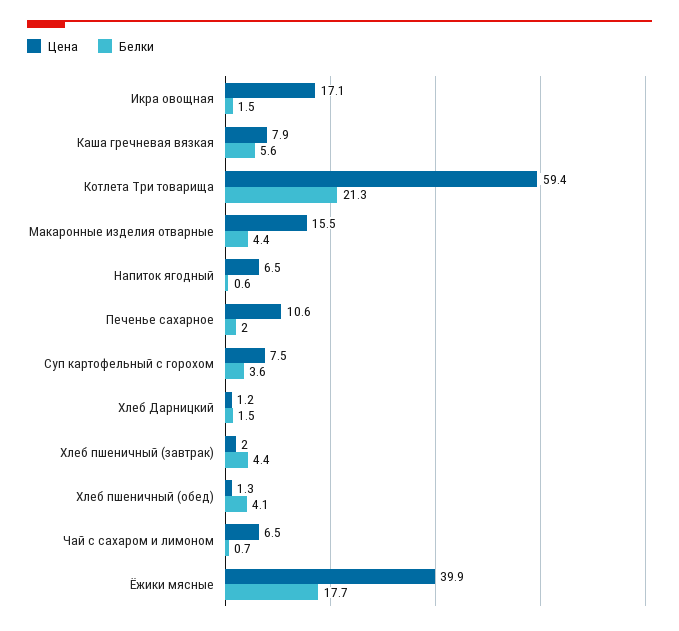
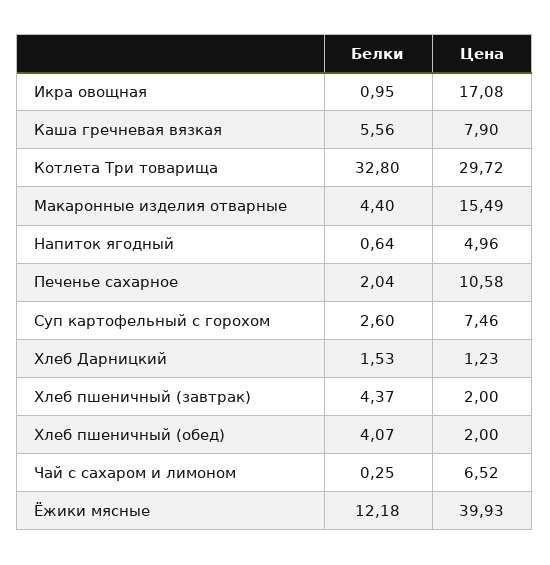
  {
    "Цена": {
      "Икра овощная": 17.08,
      "Каша гречневая вязкая": 7.9,
-     "Котлета Три товарища": 59.4,
+     "Котлета Три товарища": 29.72,
      "Макаронные изделия отварные": 15.49,
-     "Напиток ягодный": 6.5,
+     "Напиток ягодный": 4.96,
      "Печенье сахарное": 10.58,
      "Суп картофельный с горохом": 7.46,
      "Хлеб Дарницкий": 1.23,
      "Хлеб пшеничный (завтрак)": 2,
-     "Хлеб пшеничный (обед)": 1.3,
+     "Хлеб пшеничный (обед)": 2,
      "Чай с сахаром и лимоном": 6.52,
      "Ёжики мясные": 39.93
    },
    "Белки": {
-     "Икра овощная": 1.5,
+     "Икра овощная": 0.95,
      "Каша гречневая вязкая": 5.56,
-     "Котлета Три товарища": 21.3,
+     "Котлета Три товарища": 32.8,
      "Макаронные изделия отварные": 4.4,
      "Напиток ягодный": 0.64,
      "Печенье сахарное": 2.04,
-     "Суп картофельный с горохом": 3.6,
+     "Суп картофельный с горохом": 2.6,
      "Хлеб Дарницкий": 1.53,
      "Хлеб пшеничный (завтрак)": 4.37,
      "Хлеб пшеничный (обед)": 4.07,
-     "Чай с сахаром и лимоном": 0.7,
+     "Чай с сахаром и лимоном": 0.25,
-     "Ёжики мясные": 17.7
+     "Ёжики мясные": 12.18
    }
  }

